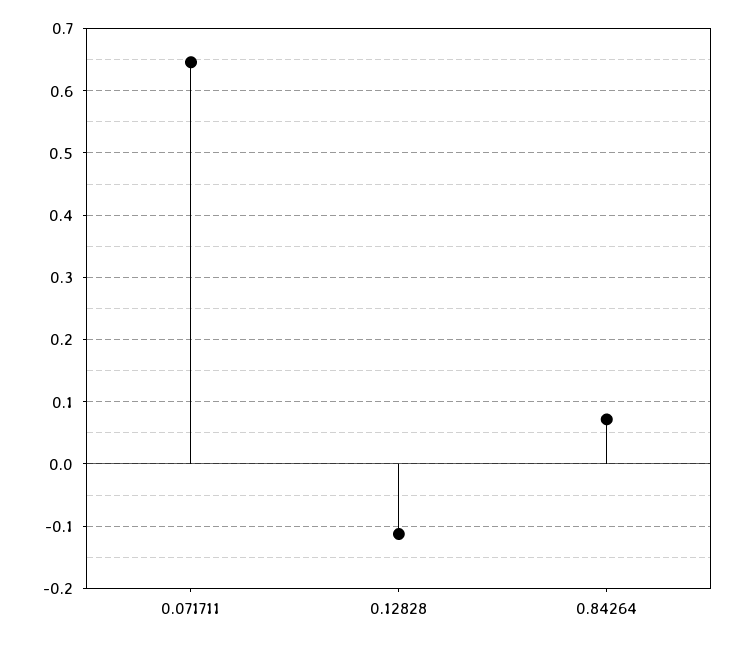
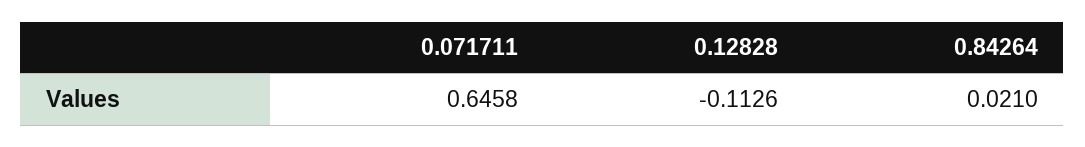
  {
    "0.071711": 0.6458,
    "0.12828": -0.1126,
-   "0.84264": 0.07
+   "0.84264": 0.021
  }

